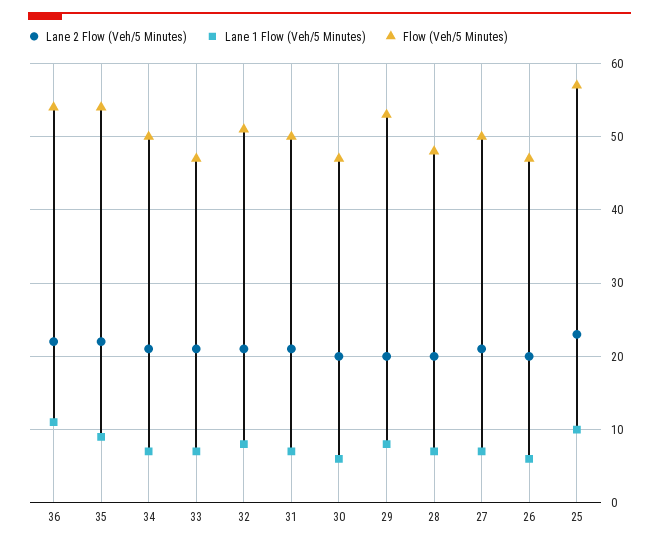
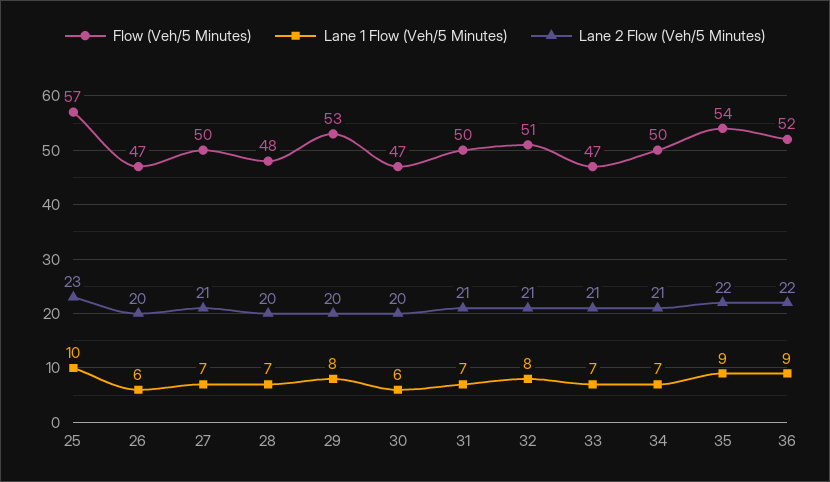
  {
    "Lane 2 Flow (Veh/5 Minutes)": {
      "36": 22,
      "35": 22,
      "34": 21,
      "33": 21,
      "32": 21,
      "31": 21,
      "30": 20,
      "29": 20,
      "28": 20,
      "27": 21,
      "26": 20,
      "25": 23
    },
    "Lane 1 Flow (Veh/5 Minutes)": {
-     "36": 11,
+     "36": 9,
      "35": 9,
      "34": 7,
      "33": 7,
      "32": 8,
      "31": 7,
      "30": 6,
      "29": 8,
      "28": 7,
      "27": 7,
      "26": 6,
      "25": 10
    },
    "Flow (Veh/5 Minutes)": {
-     "36": 54,
+     "36": 52,
      "35": 54,
      "34": 50,
      "33": 47,
      "32": 51,
      "31": 50,
      "30": 47,
      "29": 53,
      "28": 48,
      "27": 50,
      "26": 47,
      "25": 57
    }
  }

